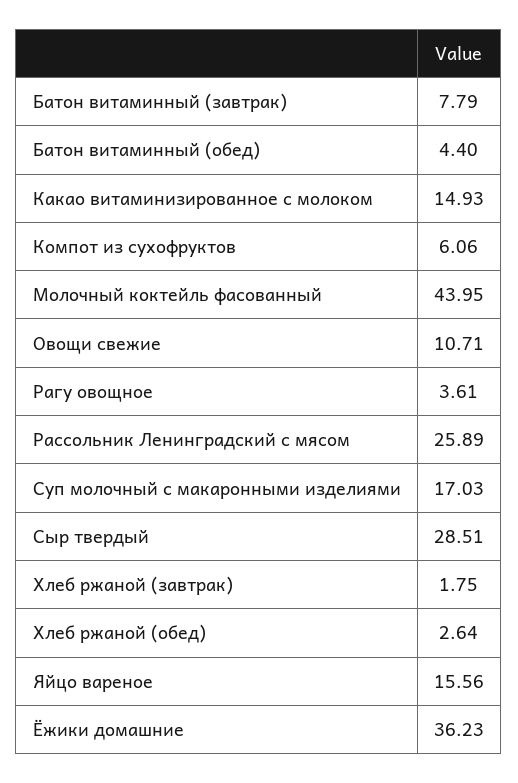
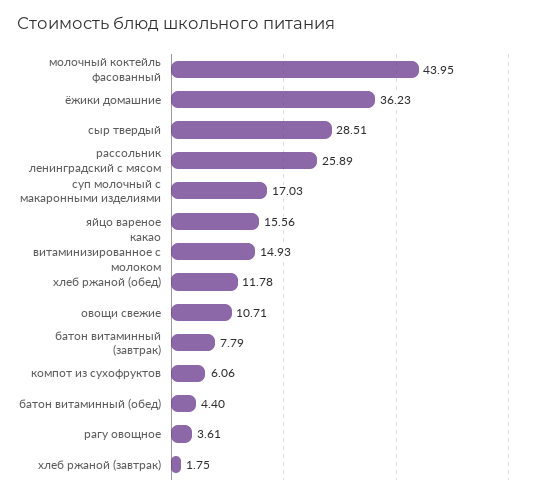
  {
    "Батон витаминный (завтрак)": 7.79,
    "Батон витаминный (обед)": 4.4,
    "Какао витаминизированное с молоком": 14.93,
    "Компот из сухофруктов": 6.06,
    "Молочный коктейль фасованный": 43.95,
    "Овощи свежие": 10.71,
    "Рагу овощное": 3.61,
    "Рассольник Ленинградский с мясом": 25.89,
    "Суп молочный с макаронными изделиями": 17.03,
    "Сыр твердый": 28.51,
    "Хлеб ржаной (завтрак)": 1.75,
-   "Хлеб ржаной (обед)": 2.64,
+   "Хлеб ржаной (обед)": 11.78,
    "Яйцо вареное": 15.56,
    "Ёжики домашние": 36.23
  }

